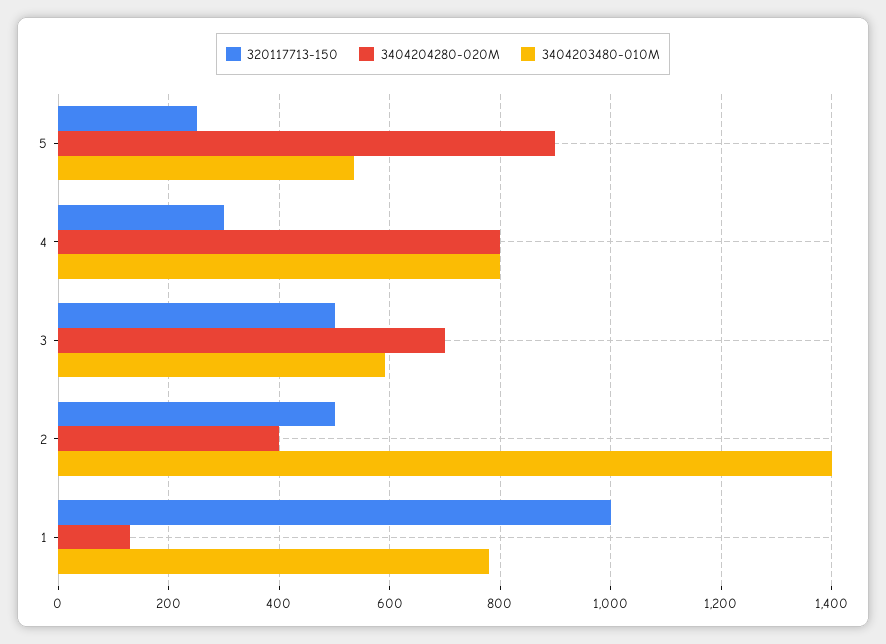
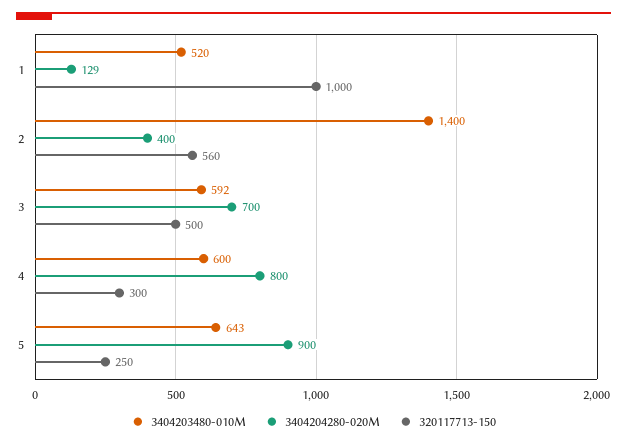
  {
    "320117713-150": {
      "5": 250,
      "4": 300,
      "3": 500,
-     "2": 500,
+     "2": 560,
      "1": 1000
    },
    "3404204280-020M": {
      "5": 900,
      "4": 800,
      "3": 700,
      "2": 400,
      "1": 129
    },
    "3404203480-010M": {
-     "5": 540,
+     "5": 643,
-     "4": 800,
+     "4": 600,
      "3": 592,
      "2": 1400,
-     "1": 780
+     "1": 520
    }
  }

